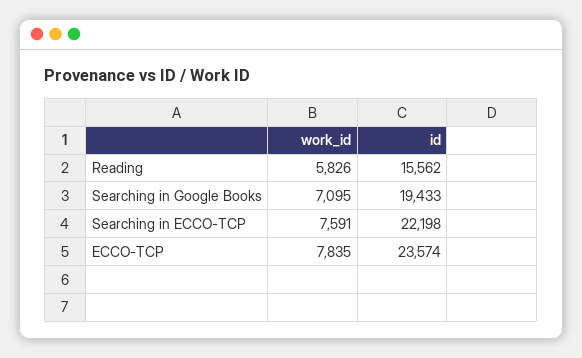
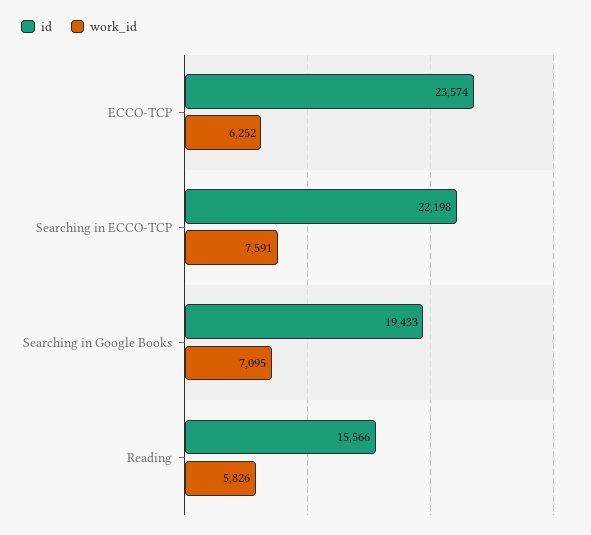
  {
    "work_id": {
      "Reading": 5826,
      "Searching in Google Books": 7095,
      "Searching in ECCO-TCP": 7591,
-     "ECCO-TCP": 7835
+     "ECCO-TCP": 6252
    },
    "id": {
-     "Reading": 15562,
+     "Reading": 15566,
      "Searching in Google Books": 19433,
      "Searching in ECCO-TCP": 22198,
      "ECCO-TCP": 23574
    }
  }

